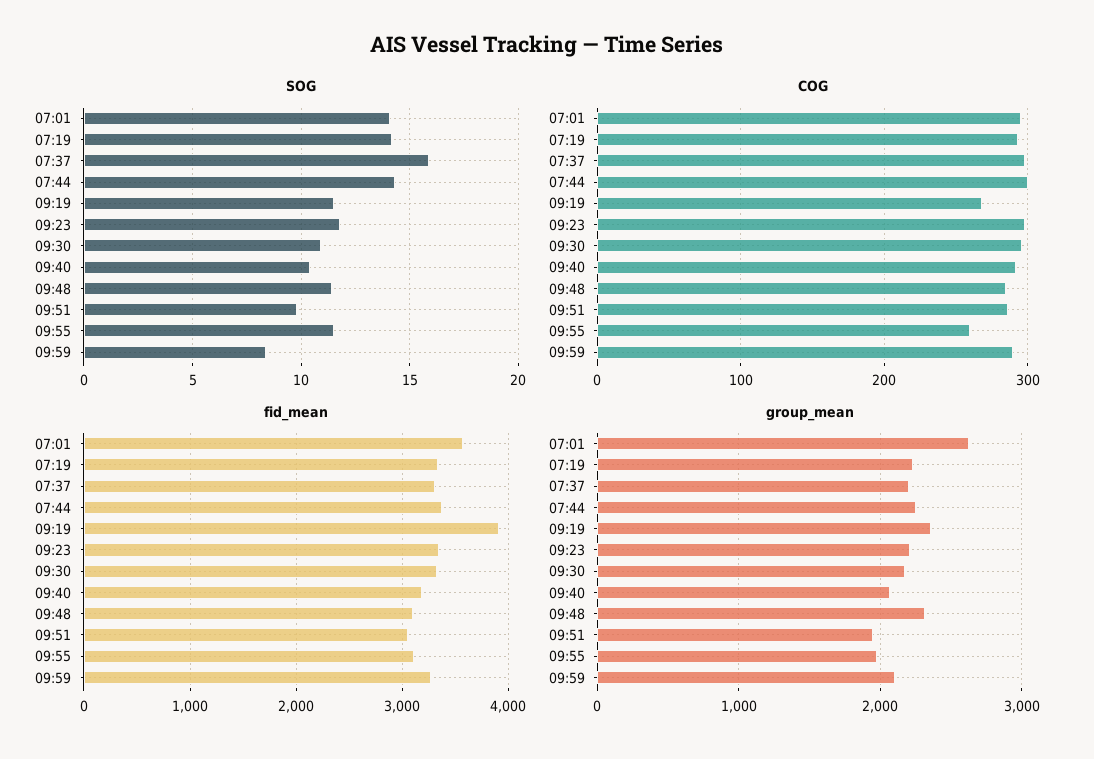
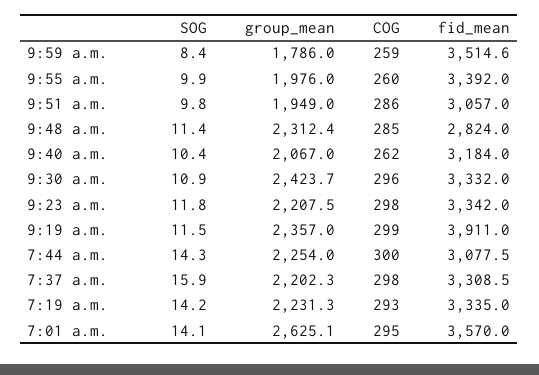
  {
    "SOG": {
      "07:01": 14.1,
      "07:19": 14.2,
      "07:37": 15.9,
      "07:44": 14.3,
      "09:19": 11.5,
      "09:23": 11.8,
      "09:30": 10.9,
      "09:40": 10.4,
      "09:48": 11.4,
      "09:51": 9.8,
-     "09:55": 11.5,
+     "09:55": 9.9,
      "09:59": 8.4
    },
    "COG": {
      "07:01": 295,
      "07:19": 293,
      "07:37": 298,
      "07:44": 300,
-     "09:19": 270,
+     "09:19": 299,
      "09:23": 298,
      "09:30": 296,
-     "09:40": 290,
+     "09:40": 262,
      "09:48": 285,
      "09:51": 286,
      "09:55": 260,
-     "09:59": 290
+     "09:59": 259
    },
    "fid_mean": {
      "07:01": 3570,
      "07:19": 3335,
      "07:37": 3308.5,
-     "07:44": 3400,
+     "07:44": 3077.5,
      "09:19": 3911,
      "09:23": 3342,
      "09:30": 3332,
      "09:40": 3184,
-     "09:48": 3100,
+     "09:48": 2824,
      "09:51": 3057,
-     "09:55": 3100,
+     "09:55": 3392,
-     "09:59": 3300
+     "09:59": 3514.6
    },
    "group_mean": {
      "07:01": 2625.1,
      "07:19": 2231.3,
      "07:37": 2202.3,
      "07:44": 2254,
      "09:19": 2357,
      "09:23": 2207.5,
-     "09:30": 2200,
+     "09:30": 2423.7,
      "09:40": 2067,
      "09:48": 2312.4,
      "09:51": 1949,
      "09:55": 1976,
-     "09:59": 2100
+     "09:59": 1786
    }
  }

